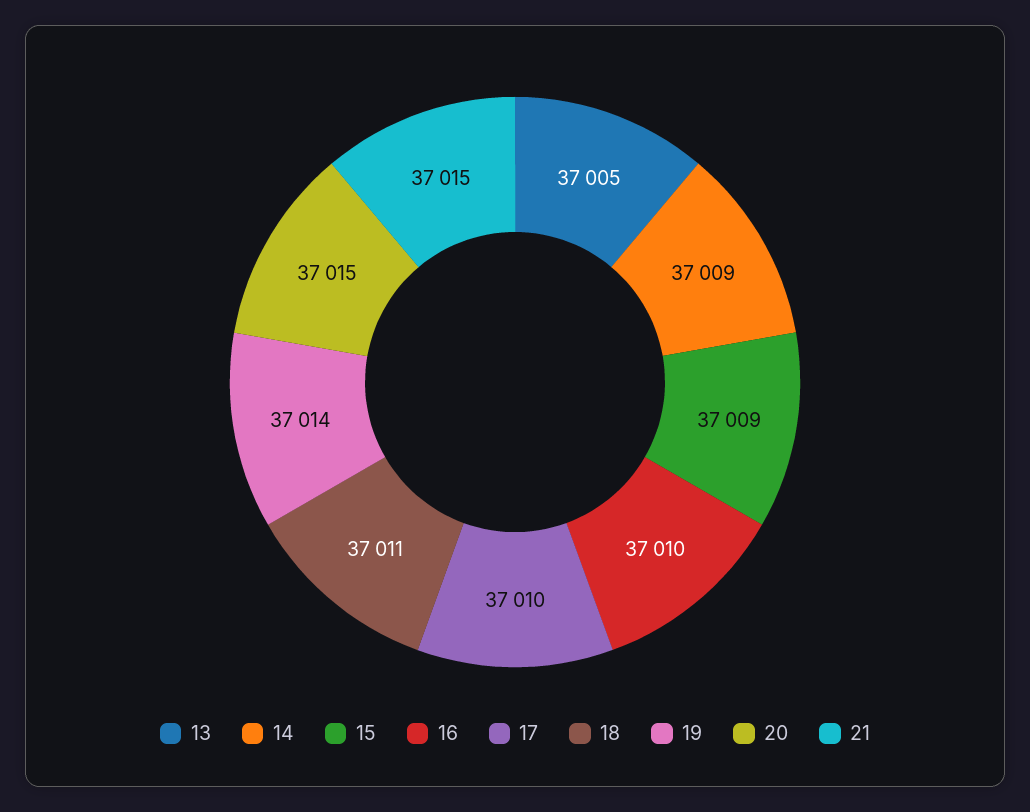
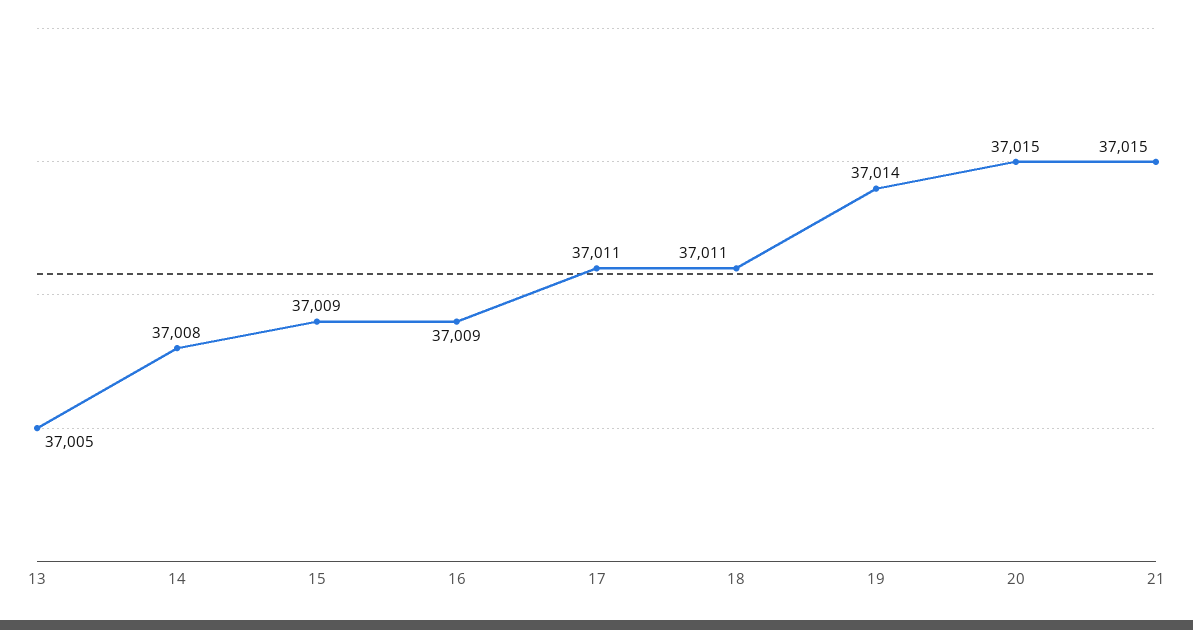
  {
    "13": 37005,
-   "14": 37009,
+   "14": 37008,
    "15": 37009,
-   "16": 37010,
+   "16": 37009,
-   "17": 37010,
+   "17": 37011,
    "18": 37011,
    "19": 37014,
    "20": 37015,
    "21": 37015
  }

